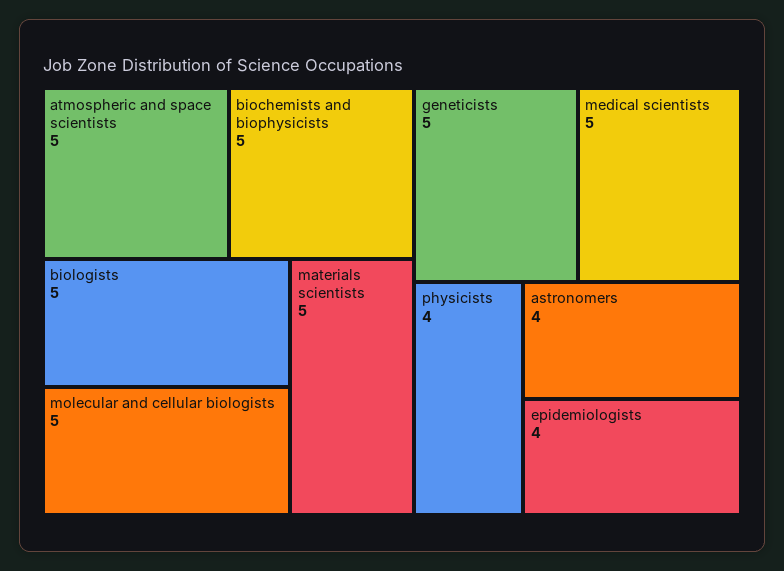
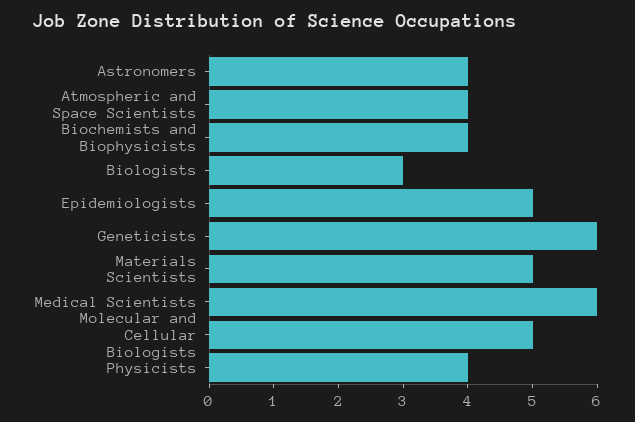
  {
-   "atmospheric and space scientists": 5,
+   "atmospheric and space scientists": 4,
-   "biochemists and biophysicists": 5,
+   "biochemists and biophysicists": 4,
-   "biologists": 5,
+   "biologists": 3,
    "molecular and cellular biologists": 5,
    "materials scientists": 5,
-   "geneticists": 5,
+   "geneticists": 6,
-   "medical scientists": 5,
+   "medical scientists": 6,
    "physicists": 4,
    "astronomers": 4,
-   "epidemiologists": 4
+   "epidemiologists": 5
  }

